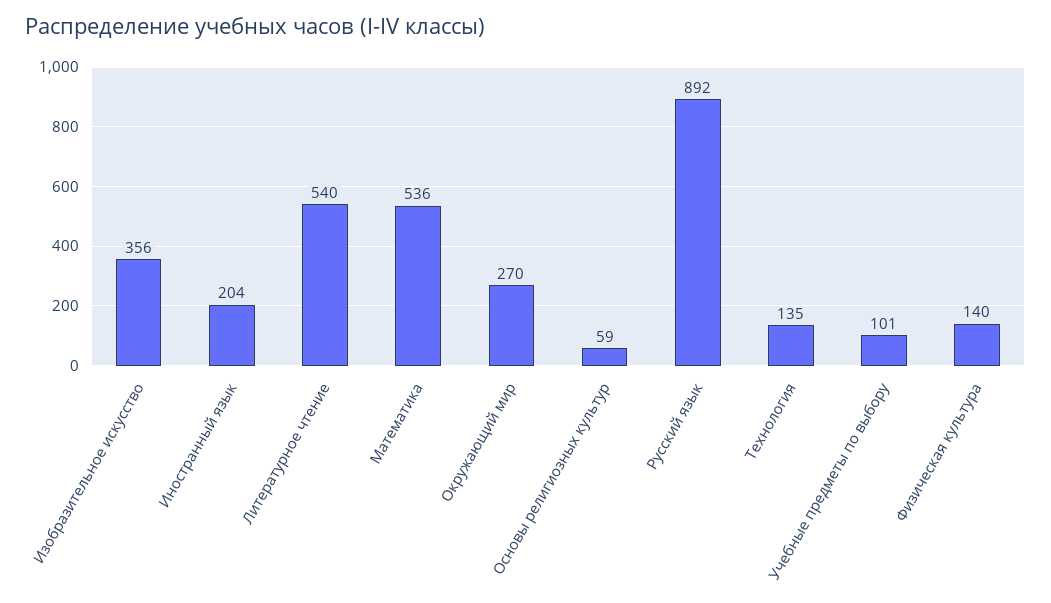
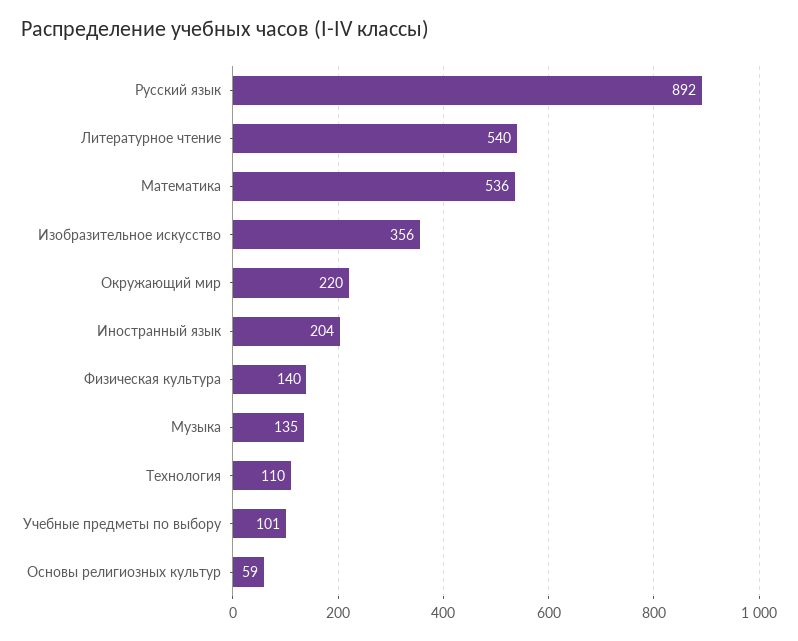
  {
    "Изобразительное искусство": 356,
    "Иностранный язык": 204,
    "Литературное чтение": 540,
    "Математика": 536,
-   "Окружающий мир": 270,
+   "Окружающий мир": 220,
    "Основы религиозных культур": 59,
    "Русский язык": 892,
-   "Технология": 135,
+   "Технология": 110,
    "Учебные предметы по выбору": 101,
-   "Физическая культура": 140
+   "Физическая культура": 140,
+   "Музыка": 135
  }

